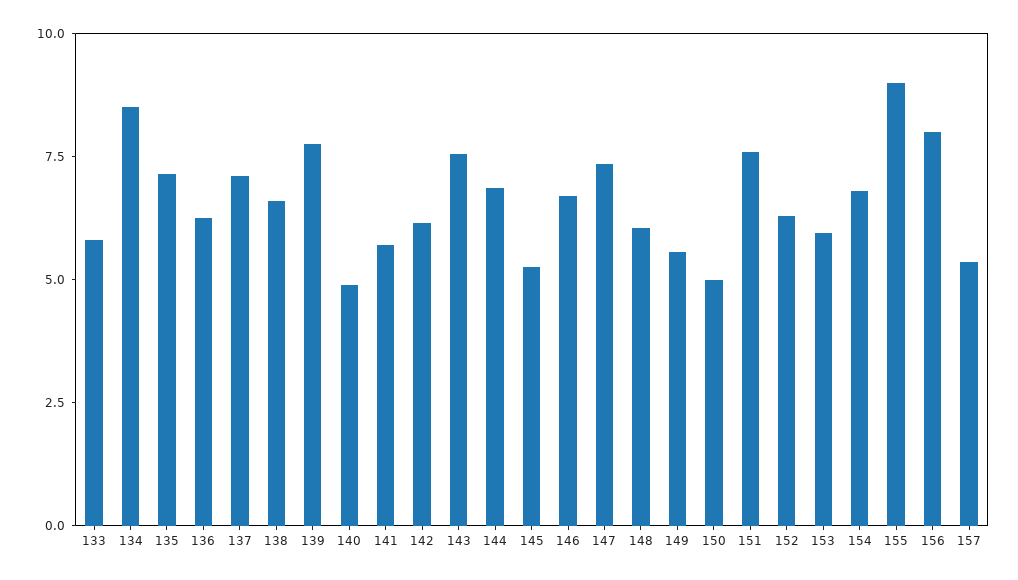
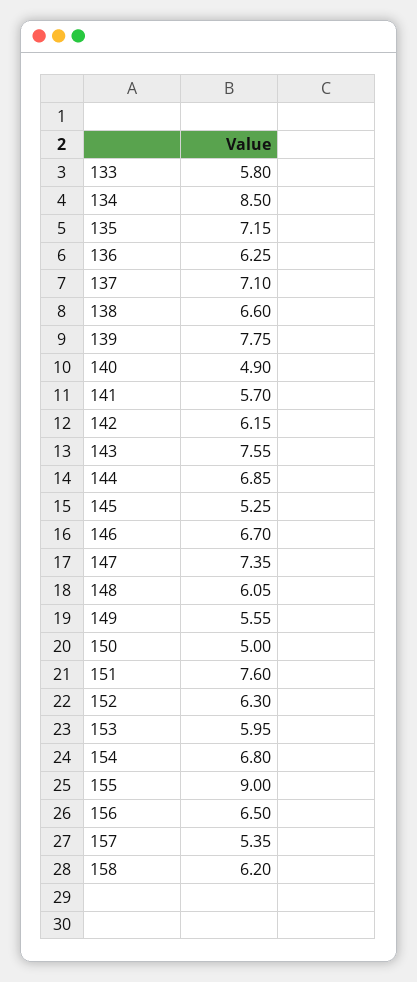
  {
    "133": 5.8,
    "134": 8.5,
    "135": 7.15,
    "136": 6.25,
    "137": 7.1,
    "138": 6.6,
    "139": 7.75,
    "140": 4.9,
    "141": 5.7,
    "142": 6.15,
    "143": 7.55,
    "144": 6.85,
    "145": 5.25,
    "146": 6.7,
    "147": 7.35,
    "148": 6.05,
    "149": 5.55,
    "150": 5,
    "151": 7.6,
    "152": 6.3,
    "153": 5.95,
    "154": 6.8,
    "155": 9,
-   "156": 8,
+   "156": 6.5,
-   "157": 5.35
+   "157": 5.35,
+   "158": 6.2
  }

